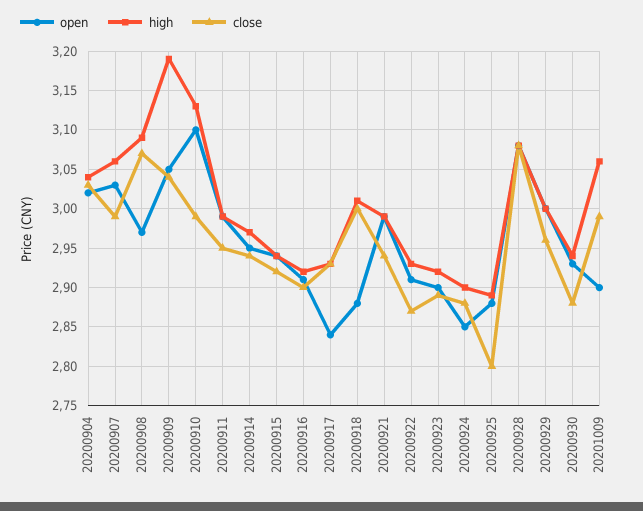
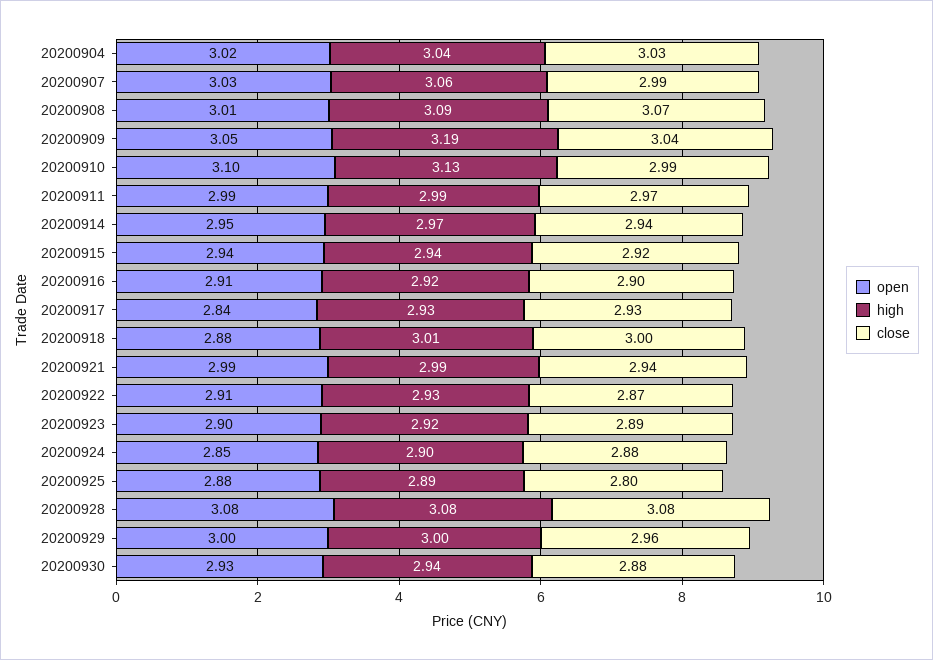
  {
    "open": {
      "20200904": 3.02,
      "20200907": 3.03,
-     "20200908": 2.97,
+     "20200908": 3.01,
      "20200909": 3.05,
      "20200910": 3.1,
      "20200911": 2.99,
      "20200914": 2.95,
      "20200915": 2.94,
      "20200916": 2.91,
      "20200917": 2.84,
      "20200918": 2.88,
      "20200921": 2.99,
      "20200922": 2.91,
      "20200923": 2.9,
      "20200924": 2.85,
      "20200925": 2.88,
      "20200928": 3.08,
      "20200929": 3,
-     "20200930": 2.93,
+     "20200930": 2.93
-     "20201009": 2.9
    },
    "high": {
      "20200904": 3.04,
      "20200907": 3.06,
      "20200908": 3.09,
      "20200909": 3.19,
      "20200910": 3.13,
      "20200911": 2.99,
      "20200914": 2.97,
      "20200915": 2.94,
      "20200916": 2.92,
      "20200917": 2.93,
      "20200918": 3.01,
      "20200921": 2.99,
      "20200922": 2.93,
      "20200923": 2.92,
      "20200924": 2.9,
      "20200925": 2.89,
      "20200928": 3.08,
      "20200929": 3,
-     "20200930": 2.94,
+     "20200930": 2.94
-     "20201009": 3.06
    },
    "close": {
      "20200904": 3.03,
      "20200907": 2.99,
      "20200908": 3.07,
      "20200909": 3.04,
      "20200910": 2.99,
-     "20200911": 2.95,
+     "20200911": 2.97,
      "20200914": 2.94,
      "20200915": 2.92,
      "20200916": 2.9,
      "20200917": 2.93,
      "20200918": 3,
      "20200921": 2.94,
      "20200922": 2.87,
      "20200923": 2.89,
      "20200924": 2.88,
      "20200925": 2.8,
      "20200928": 3.08,
      "20200929": 2.96,
-     "20200930": 2.88,
+     "20200930": 2.88
-     "20201009": 2.99
    }
  }

